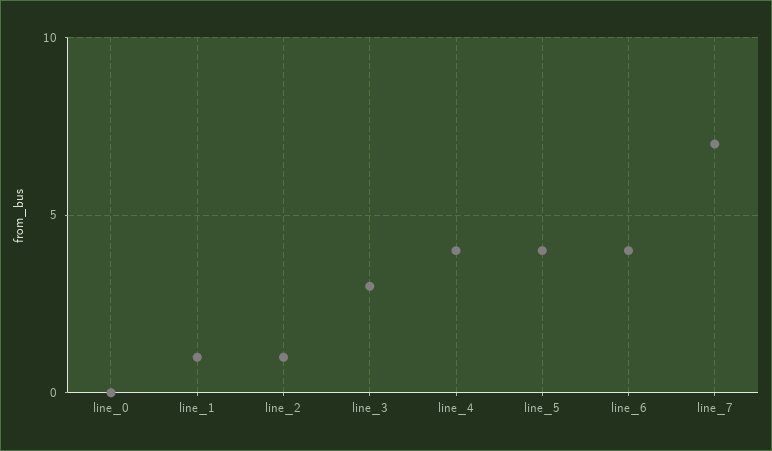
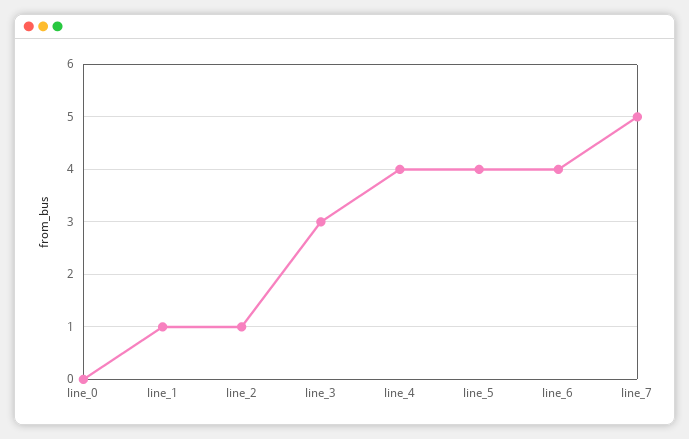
  {
    "line_0": 0,
    "line_1": 1,
    "line_2": 1,
    "line_3": 3,
    "line_4": 4,
    "line_5": 4,
    "line_6": 4,
-   "line_7": 7
+   "line_7": 5
  }

